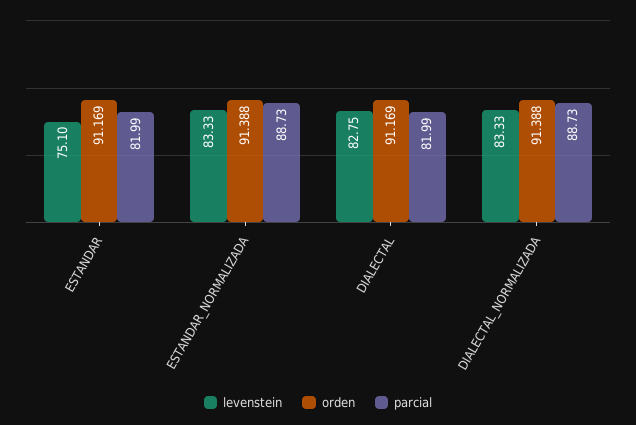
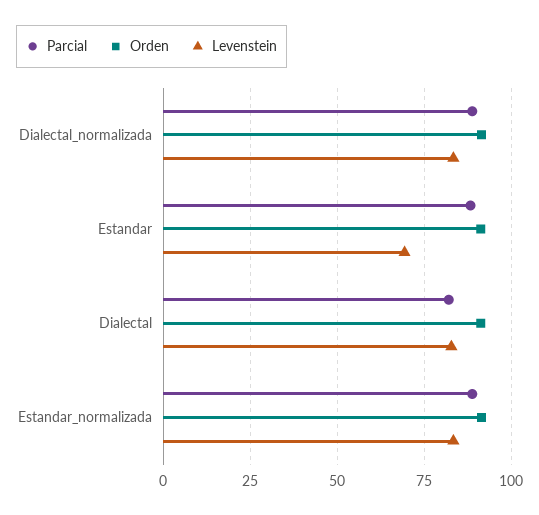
  {
    "levenstein": {
-     "ESTANDAR": 75.1,
+     "ESTANDAR": 70,
      "ESTANDAR_NORMALIZADA": 83.33,
      "DIALECTAL": 82.75,
      "DIALECTAL_NORMALIZADA": 83.33
    },
    "orden": {
      "ESTANDAR": 91.169,
      "ESTANDAR_NORMALIZADA": 91.388,
      "DIALECTAL": 91.169,
      "DIALECTAL_NORMALIZADA": 91.388
    },
    "parcial": {
-     "ESTANDAR": 81.99,
+     "ESTANDAR": 87.5,
      "ESTANDAR_NORMALIZADA": 88.73,
      "DIALECTAL": 81.99,
      "DIALECTAL_NORMALIZADA": 88.73
    }
  }

